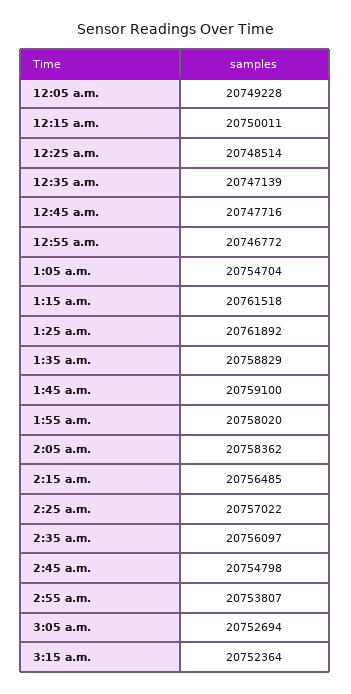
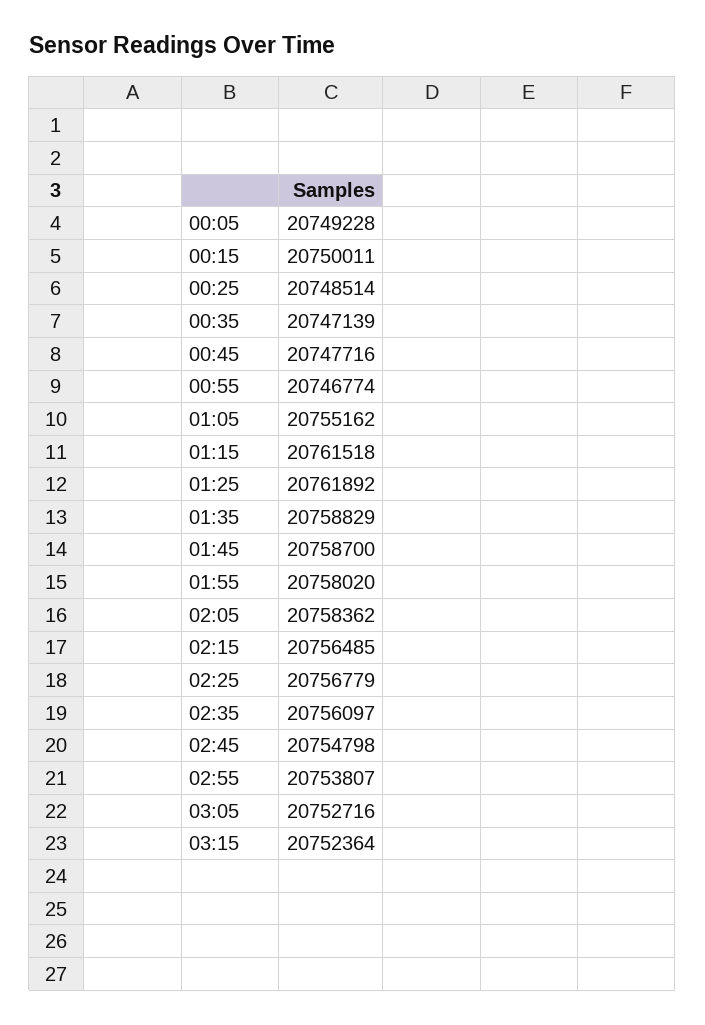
  {
    "12:05 a.m.": 20749228,
    "12:15 a.m.": 20750011,
    "12:25 a.m.": 20748514,
    "12:35 a.m.": 20747139,
    "12:45 a.m.": 20747716,
-   "12:55 a.m.": 20746772,
+   "12:55 a.m.": 20746774,
-   "1:05 a.m.": 20754704,
+   "1:05 a.m.": 20755162,
    "1:15 a.m.": 20761518,
    "1:25 a.m.": 20761892,
    "1:35 a.m.": 20758829,
-   "1:45 a.m.": 20759100,
+   "1:45 a.m.": 20758700,
    "1:55 a.m.": 20758020,
    "2:05 a.m.": 20758362,
    "2:15 a.m.": 20756485,
-   "2:25 a.m.": 20757022,
+   "2:25 a.m.": 20756779,
    "2:35 a.m.": 20756097,
    "2:45 a.m.": 20754798,
    "2:55 a.m.": 20753807,
-   "3:05 a.m.": 20752694,
+   "3:05 a.m.": 20752716,
    "3:15 a.m.": 20752364
  }

